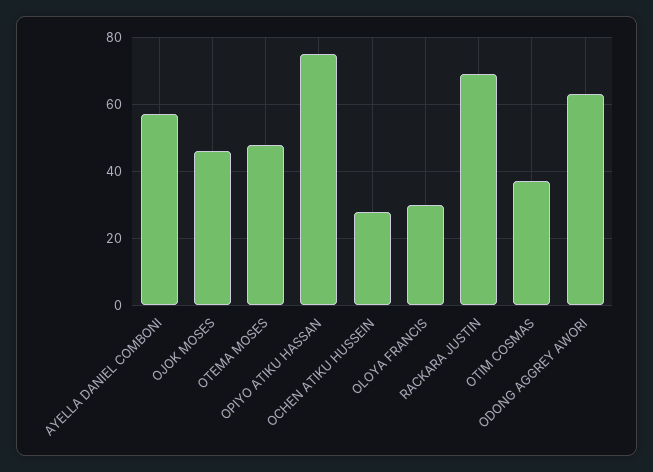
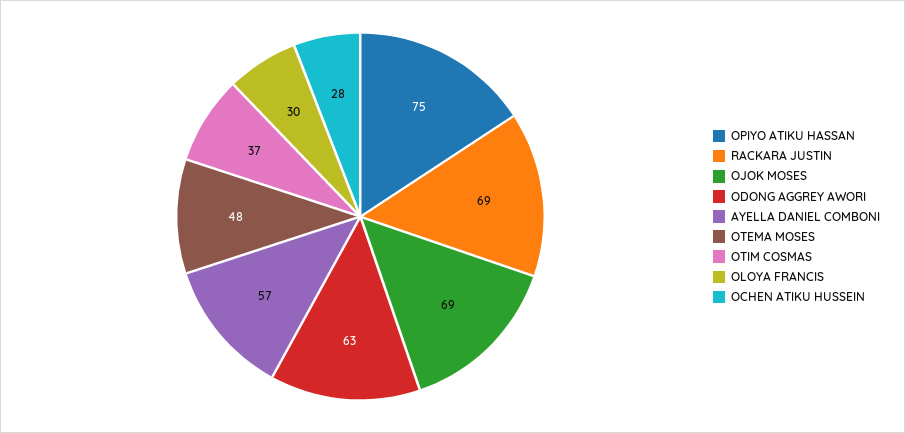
  {
    "AYELLA DANIEL COMBONI": 57,
-   "OJOK MOSES": 45,
+   "OJOK MOSES": 69,
    "OTEMA MOSES": 48,
    "OPIYO ATIKU HASSAN": 75,
    "OCHEN ATIKU HUSSEIN": 28,
    "OLOYA FRANCIS": 30,
    "RACKARA JUSTIN": 69,
    "OTIM COSMAS": 37,
    "ODONG AGGREY AWORI": 63
  }

